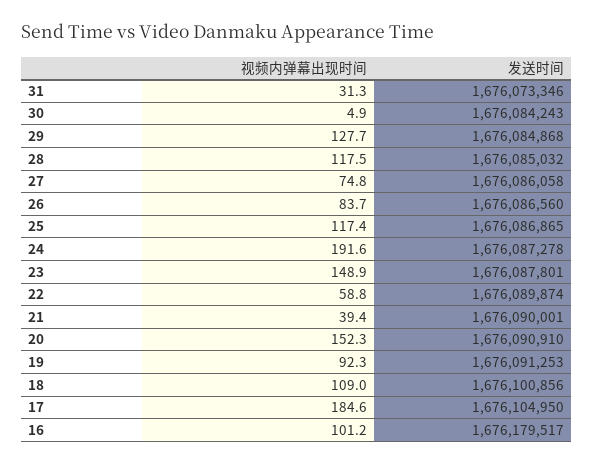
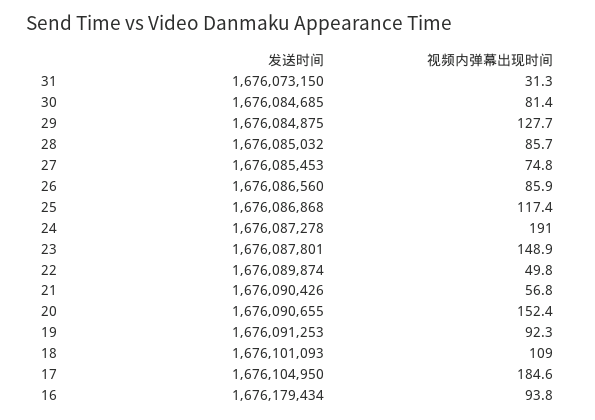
  {
    "视频内弹幕出现时间": {
      "31": 31.3,
-     "30": 4.9,
+     "30": 81.4,
      "29": 127.7,
-     "28": 117.5,
+     "28": 85.7,
      "27": 74.8,
-     "26": 83.7,
+     "26": 85.9,
      "25": 117.4,
-     "24": 191.6,
+     "24": 191,
      "23": 148.9,
-     "22": 58.8,
+     "22": 49.8,
-     "21": 39.4,
+     "21": 56.8,
-     "20": 152.3,
+     "20": 152.4,
      "19": 92.3,
      "18": 109,
      "17": 184.6,
-     "16": 101.2
+     "16": 93.8
    },
    "发送时间": {
-     "31": 1676073346,
+     "31": 1676073150,
-     "30": 1676084243,
+     "30": 1676084685,
-     "29": 1676084868,
+     "29": 1676084875,
      "28": 1676085032,
-     "27": 1676086058,
+     "27": 1676085453,
      "26": 1676086560,
-     "25": 1676086865,
+     "25": 1676086868,
      "24": 1676087278,
      "23": 1676087801,
      "22": 1676089874,
-     "21": 1676090001,
+     "21": 1676090426,
-     "20": 1676090910,
+     "20": 1676090655,
      "19": 1676091253,
-     "18": 1676100856,
+     "18": 1676101093,
      "17": 1676104950,
-     "16": 1676179517
+     "16": 1676179434
    }
  }

